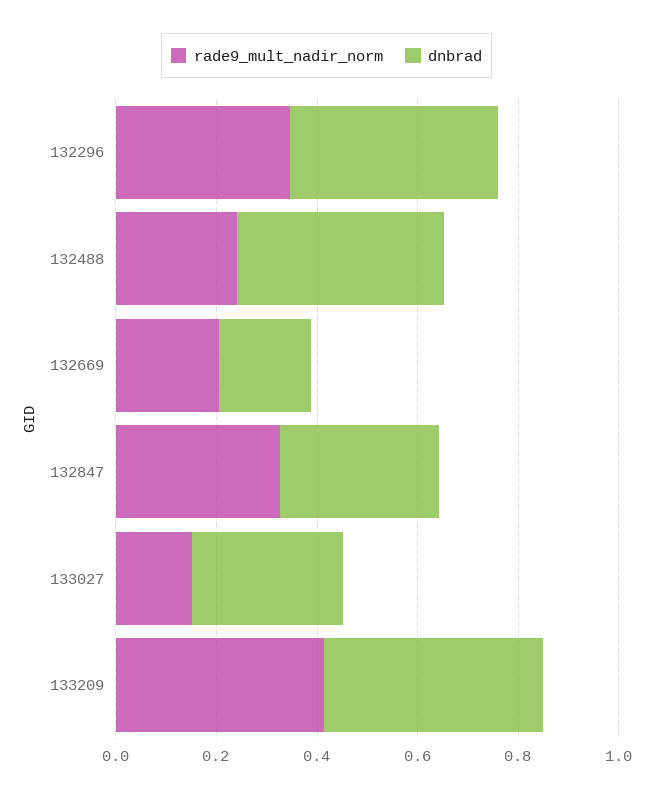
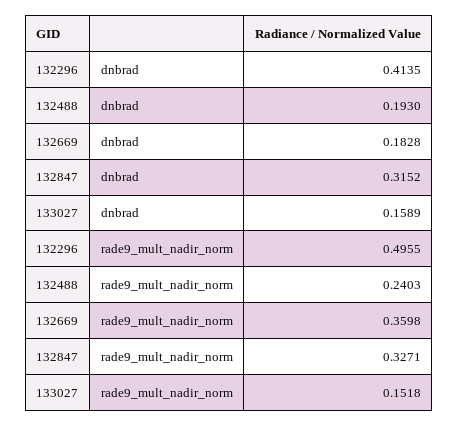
  {
    "rade9_mult_nadir_norm": {
-     "132296": 0.35,
+     "132296": 0.4955,
      "132488": 0.2403,
-     "132669": 0.2,
+     "132669": 0.3598,
      "132847": 0.3271,
-     "133027": 0.1518,
+     "133027": 0.1518
-     "133209": 0.4
    },
    "dnbrad": {
      "132296": 0.4135,
-     "132488": 0.4,
+     "132488": 0.193,
      "132669": 0.1828,
      "132847": 0.3152,
-     "133027": 0.3,
+     "133027": 0.1589
-     "133209": 0.45
    }
  }

